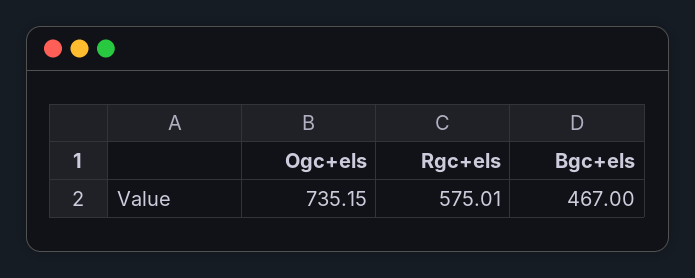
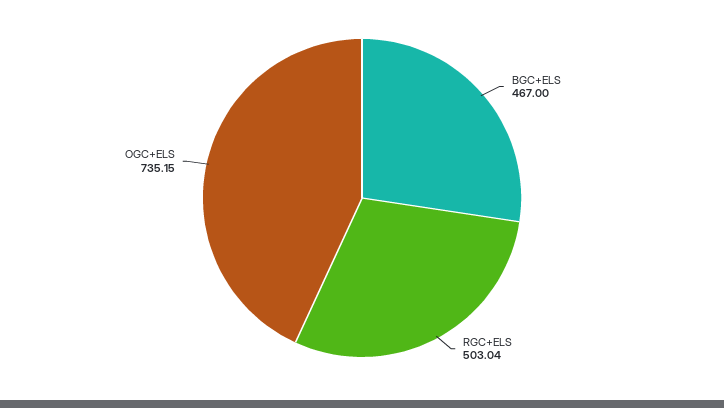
  {
    "Ogc+els": 735.15,
-   "Rgc+els": 575.01,
+   "Rgc+els": 503.04,
    "Bgc+els": 467
  }

